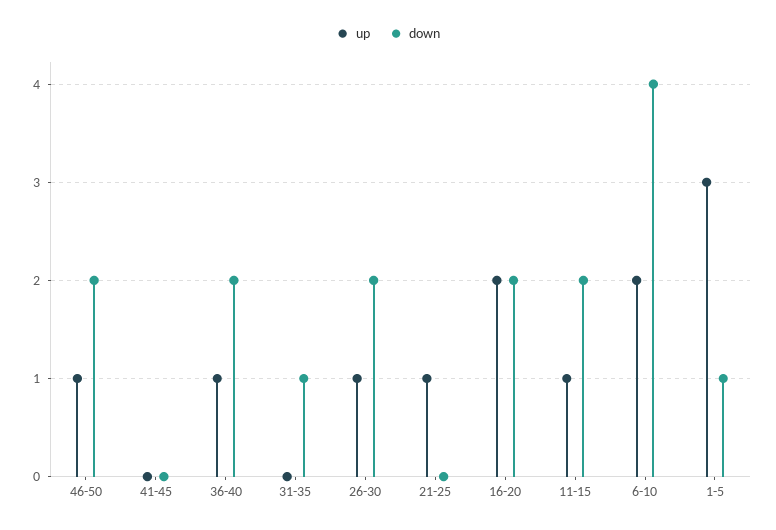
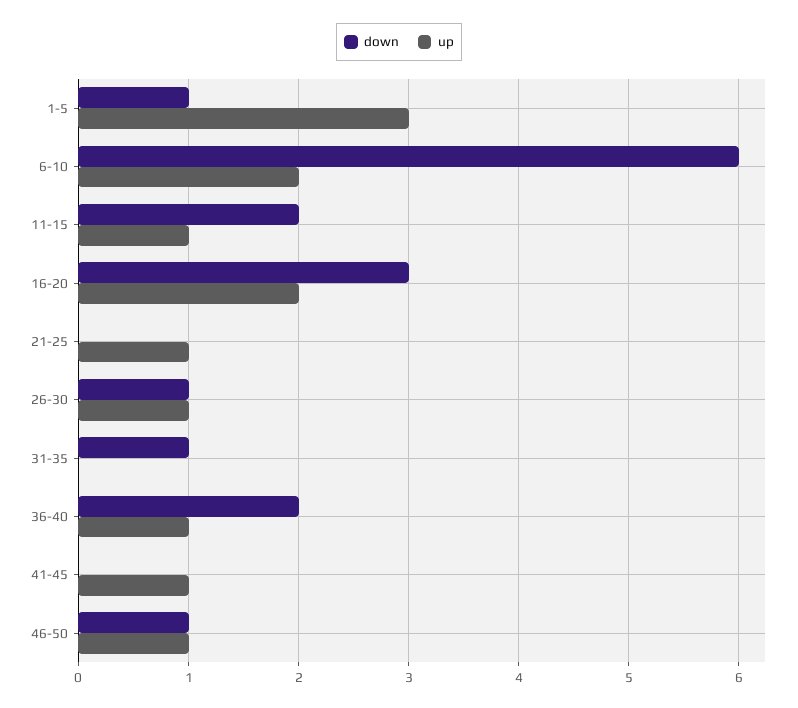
  {
    "up": {
      "46-50": 1,
-     "41-45": 0,
+     "41-45": 1,
      "36-40": 1,
      "31-35": 0,
      "26-30": 1,
      "21-25": 1,
      "16-20": 2,
      "11-15": 1,
      "6-10": 2,
      "1-5": 3
    },
    "down": {
-     "46-50": 2,
+     "46-50": 1,
      "41-45": 0,
      "36-40": 2,
      "31-35": 1,
-     "26-30": 2,
+     "26-30": 1,
      "21-25": 0,
-     "16-20": 2,
+     "16-20": 3,
      "11-15": 2,
-     "6-10": 4,
+     "6-10": 6,
      "1-5": 1
    }
  }

